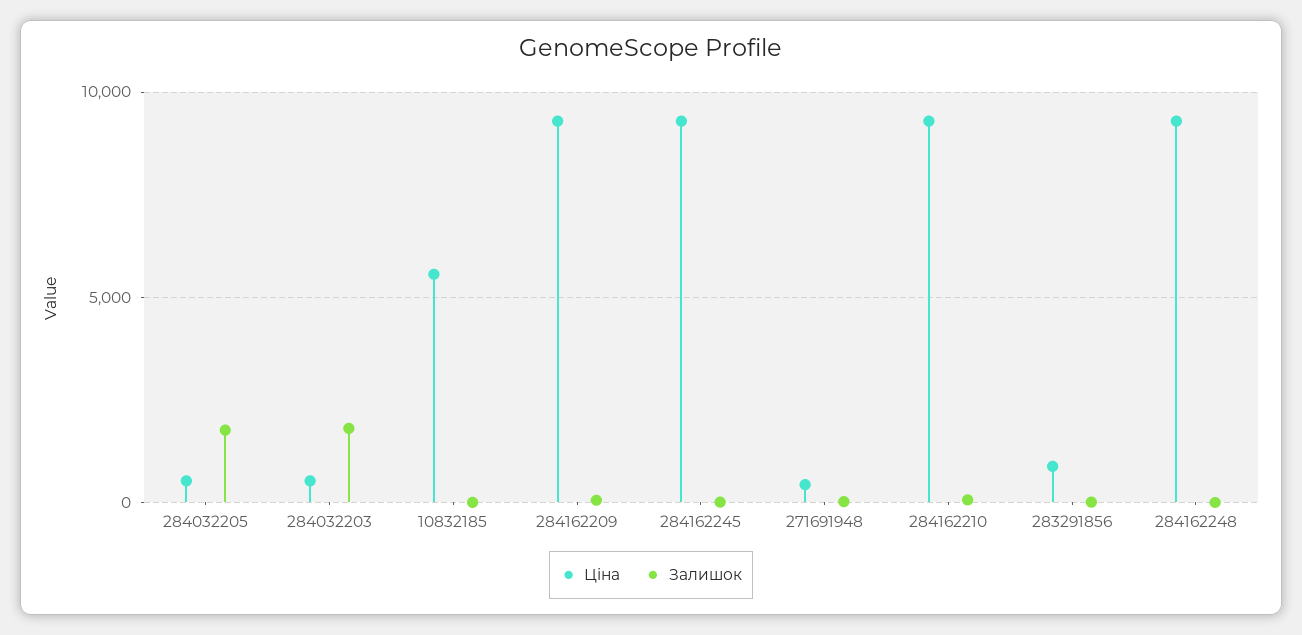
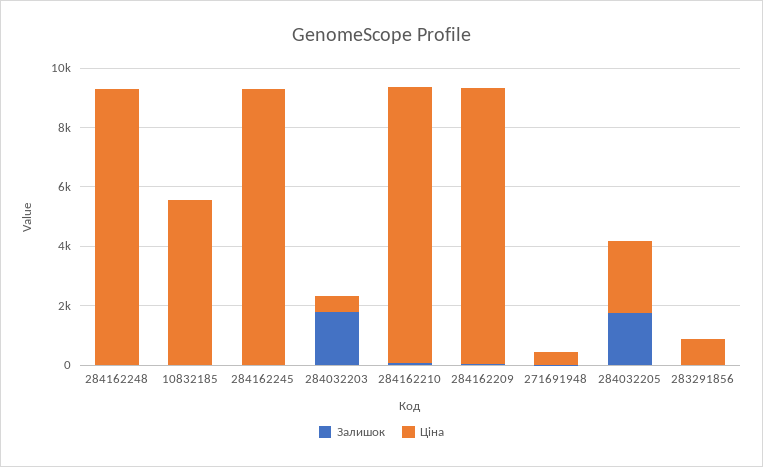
  {
    "Ціна": {
-     "284032205": 500,
+     "284032205": 2500,
      "284032203": 500,
      "10832185": 5500,
      "284162209": 9500,
      "284162245": 9500,
      "271691948": 500,
      "284162210": 9500,
      "283291856": 1000,
      "284162248": 9500
    },
    "Залишок": {
      "284032205": 2000,
      "284032203": 2000,
      "10832185": 0,
      "284162209": 0,
      "284162245": 0,
      "271691948": 0,
      "284162210": 0,
      "283291856": 0,
      "284162248": 0
    }
  }

